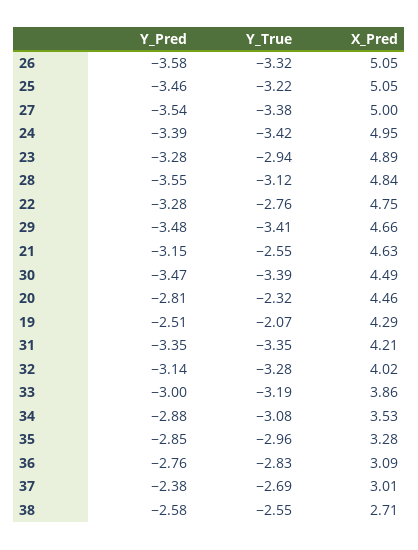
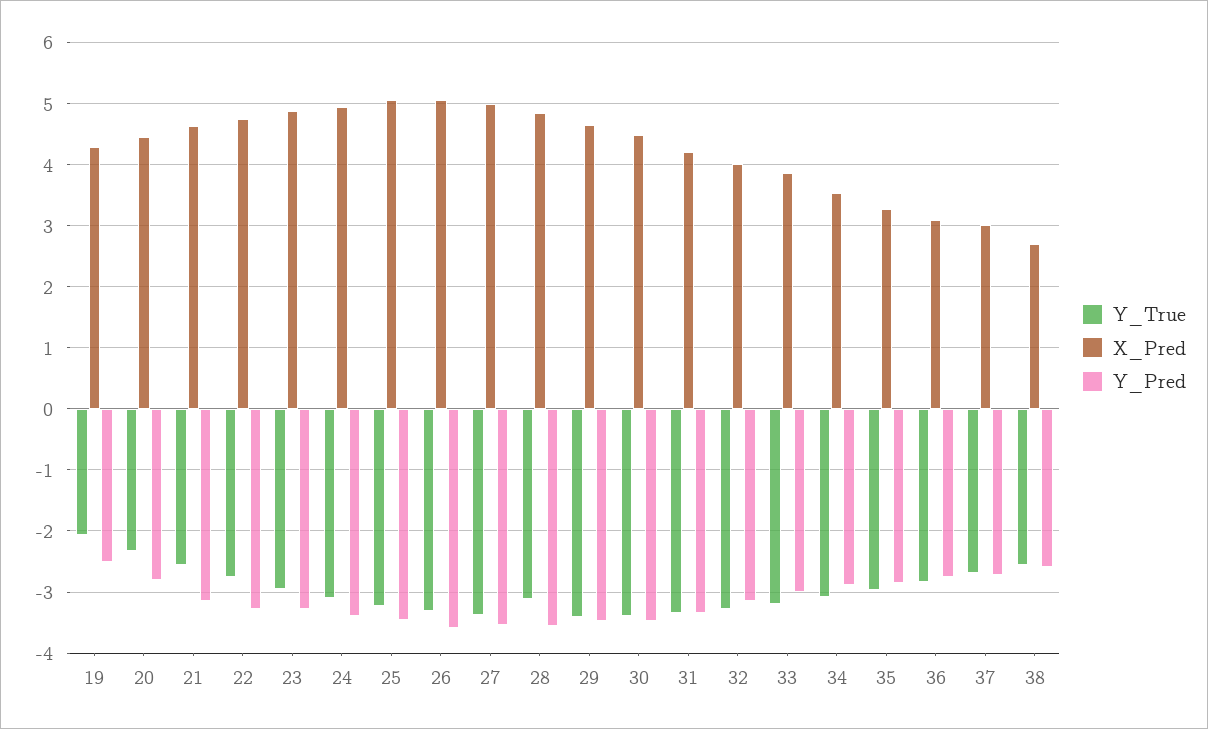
  {
    "Y_Pred": {
      "26": -3.58,
      "25": -3.46,
      "27": -3.54,
      "24": -3.39,
      "23": -3.28,
      "28": -3.55,
      "22": -3.28,
      "29": -3.48,
      "21": -3.15,
      "30": -3.47,
      "20": -2.81,
      "19": -2.51,
      "31": -3.35,
      "32": -3.14,
      "33": -3,
      "34": -2.88,
      "35": -2.85,
      "36": -2.76,
-     "37": -2.38,
+     "37": -2.7,
      "38": -2.58
    },
    "Y_True": {
      "26": -3.32,
      "25": -3.22,
      "27": -3.38,
-     "24": -3.42,
+     "24": -3.1,
      "23": -2.94,
      "28": -3.12,
      "22": -2.76,
      "29": -3.41,
      "21": -2.55,
      "30": -3.39,
      "20": -2.32,
      "19": -2.07,
      "31": -3.35,
      "32": -3.28,
      "33": -3.19,
      "34": -3.08,
      "35": -2.96,
      "36": -2.83,
      "37": -2.69,
      "38": -2.55
    },
    "X_Pred": {
      "26": 5.05,
      "25": 5.05,
      "27": 5,
      "24": 4.95,
      "23": 4.89,
      "28": 4.84,
      "22": 4.75,
      "29": 4.66,
      "21": 4.63,
      "30": 4.49,
      "20": 4.46,
      "19": 4.29,
      "31": 4.21,
      "32": 4.02,
      "33": 3.86,
      "34": 3.53,
      "35": 3.28,
      "36": 3.09,
      "37": 3.01,
      "38": 2.71
    }
  }

